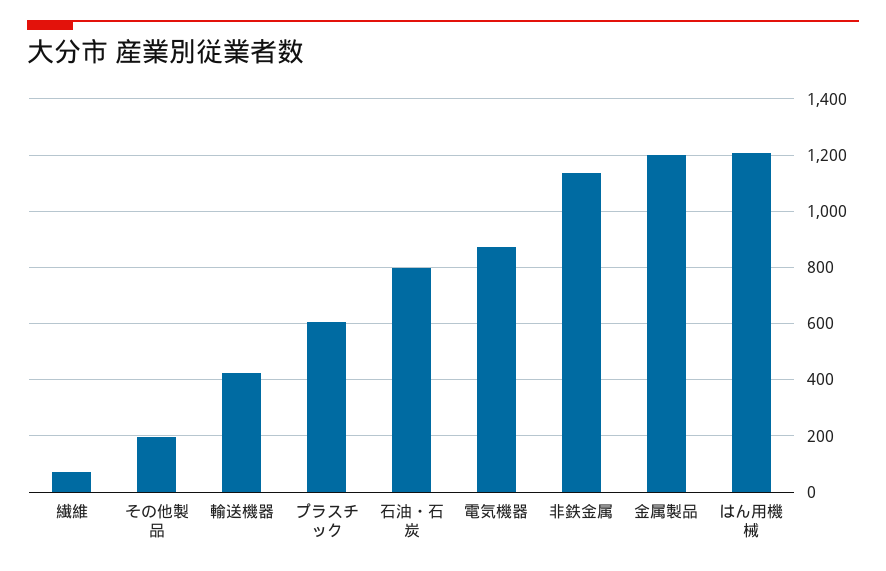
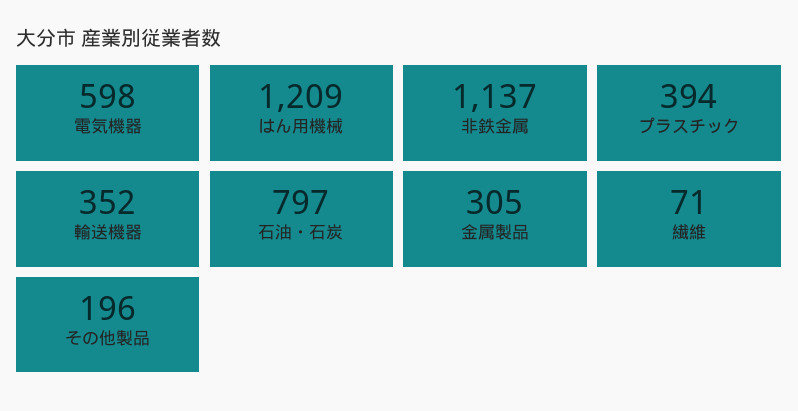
  {
    "繊維": 71,
    "その他製品": 196,
-   "輸送機器": 425,
+   "輸送機器": 352,
-   "プラスチック": 600,
+   "プラスチック": 394,
    "石油・石炭": 797,
-   "電気機器": 875,
+   "電気機器": 598,
    "非鉄金属": 1137,
-   "金属製品": 1200,
+   "金属製品": 305,
    "はん用機械": 1209
  }

